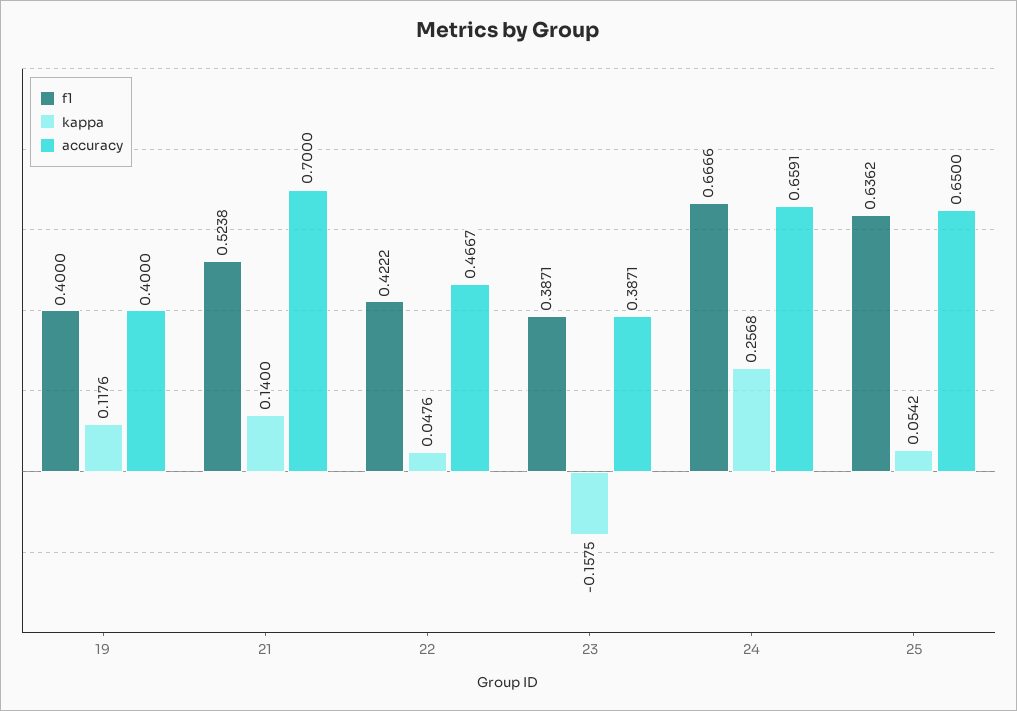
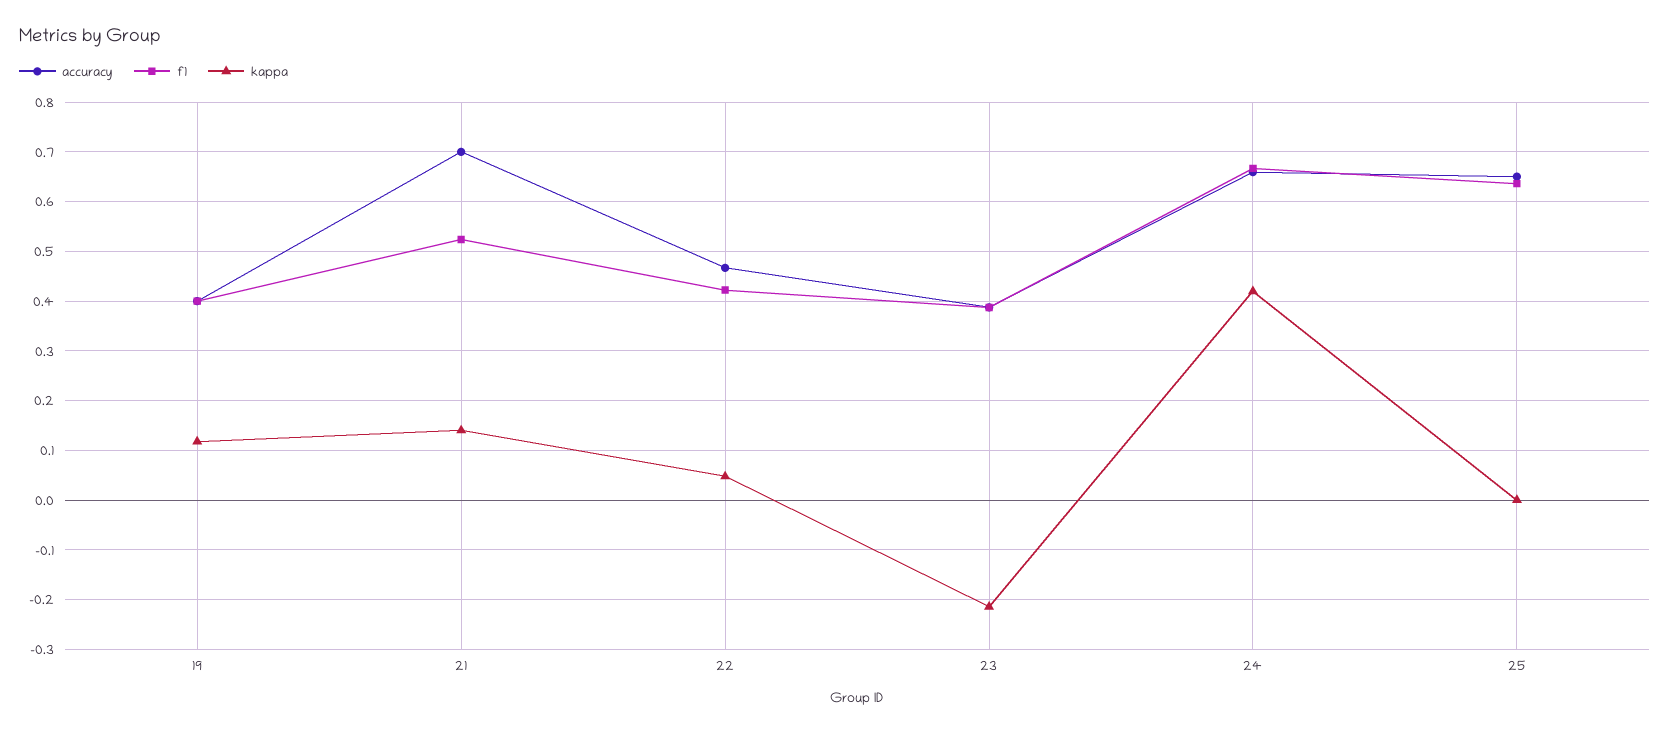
  {
    "f1": {
      "19": 0.4,
      "21": 0.5238,
      "22": 0.4222,
      "23": 0.3871,
      "24": 0.6666,
      "25": 0.6362
    },
    "kappa": {
      "19": 0.1176,
      "21": 0.14,
      "22": 0.0476,
-     "23": -0.1575,
+     "23": -0.22,
-     "24": 0.2568,
+     "24": 0.42,
-     "25": 0.0542
+     "25": 0
    },
    "accuracy": {
      "19": 0.4,
      "21": 0.7,
      "22": 0.4667,
      "23": 0.3871,
      "24": 0.6591,
      "25": 0.65
    }
  }

